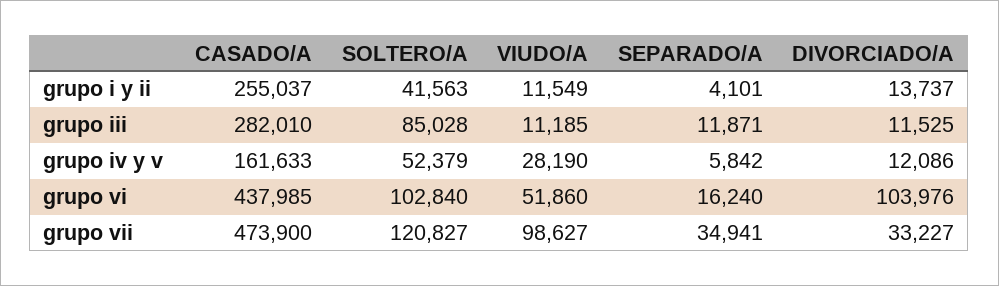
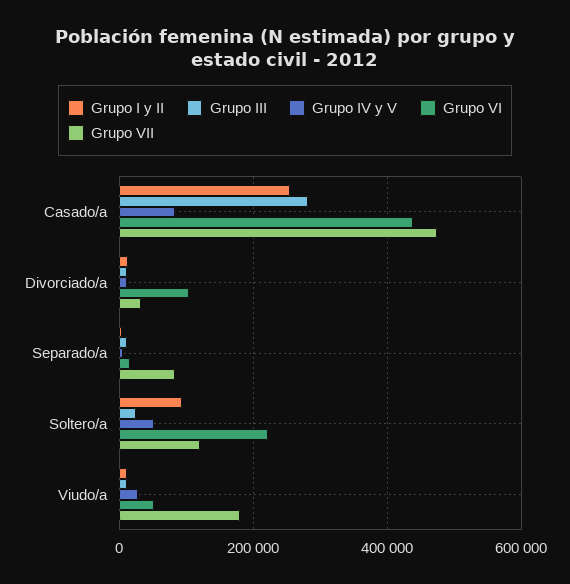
  {
    "grupo i y ii": {
      "CASADO/A": 255037,
-     "SOLTERO/A": 41563,
+     "SOLTERO/A": 100000,
      "VIUDO/A": 11549,
      "SEPARADO/A": 4101,
      "DIVORCIADO/A": 13737
    },
    "grupo iii": {
      "CASADO/A": 282010,
-     "SOLTERO/A": 85028,
+     "SOLTERO/A": 20000,
      "VIUDO/A": 11185,
      "SEPARADO/A": 11871,
      "DIVORCIADO/A": 11525
    },
    "grupo iv y v": {
-     "CASADO/A": 161633,
+     "CASADO/A": 80000,
      "SOLTERO/A": 52379,
      "VIUDO/A": 28190,
      "SEPARADO/A": 5842,
      "DIVORCIADO/A": 12086
    },
    "grupo vi": {
      "CASADO/A": 437985,
-     "SOLTERO/A": 102840,
+     "SOLTERO/A": 220000,
      "VIUDO/A": 51860,
      "SEPARADO/A": 16240,
      "DIVORCIADO/A": 103976
    },
    "grupo vii": {
      "CASADO/A": 473900,
      "SOLTERO/A": 120827,
-     "VIUDO/A": 98627,
+     "VIUDO/A": 180000,
-     "SEPARADO/A": 34941,
+     "SEPARADO/A": 80000,
      "DIVORCIADO/A": 33227
    }
  }

